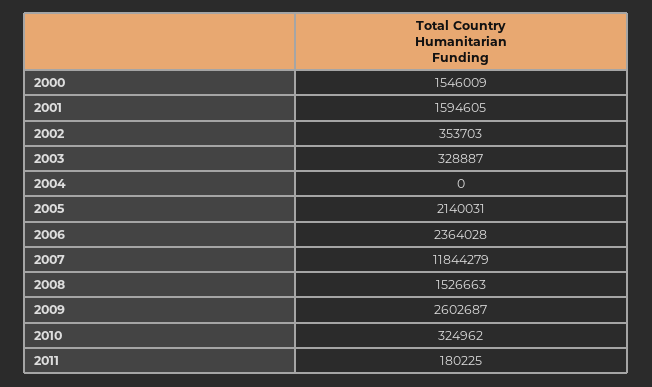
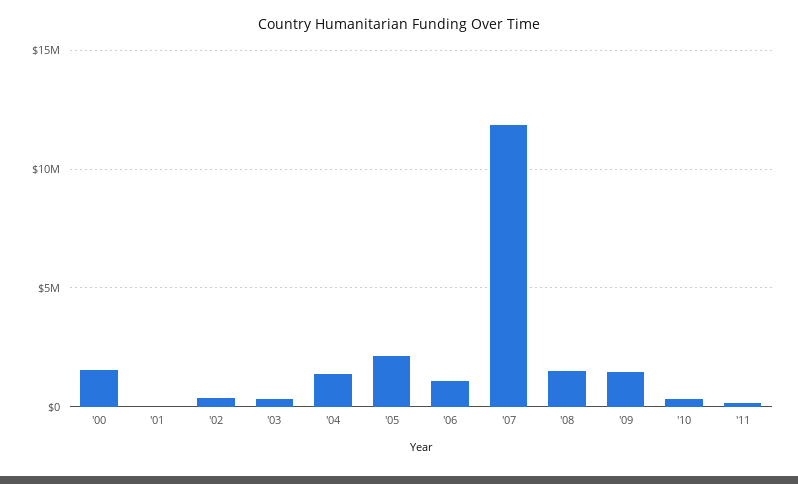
  {
    "2000": 1546009,
-   "2001": 1594605,
+   "2001": 0,
    "2002": 353703,
    "2003": 328887,
-   "2004": 0,
+   "2004": 1500000,
    "2005": 2140031,
-   "2006": 2364028,
+   "2006": 1000000,
    "2007": 11844279,
    "2008": 1526663,
-   "2009": 2602687,
+   "2009": 1500000,
    "2010": 324962,
    "2011": 180225
  }

